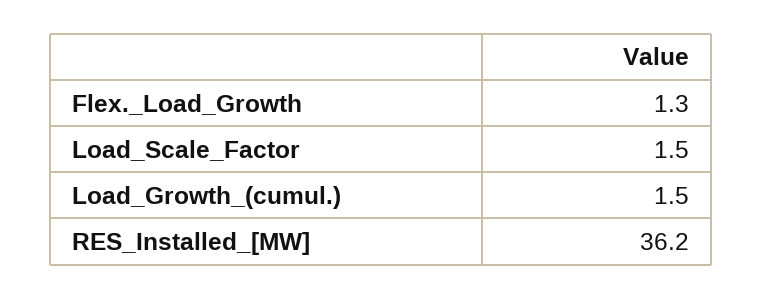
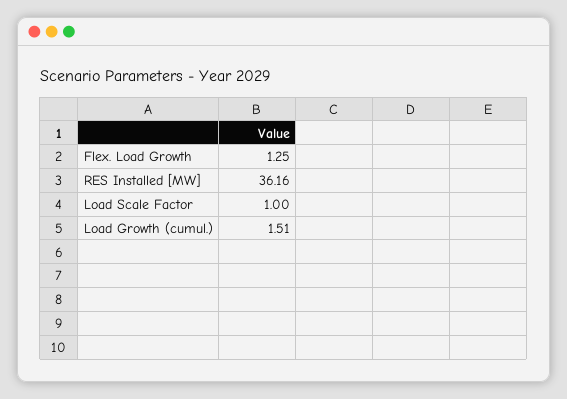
  {
    "Flex._Load_Growth": 1.25,
-   "Load_Scale_Factor": 1.5,
+   "Load_Scale_Factor": 1,
    "Load_Growth_(cumul.)": 1.51,
    "RES_Installed_[MW]": 36.16
  }

